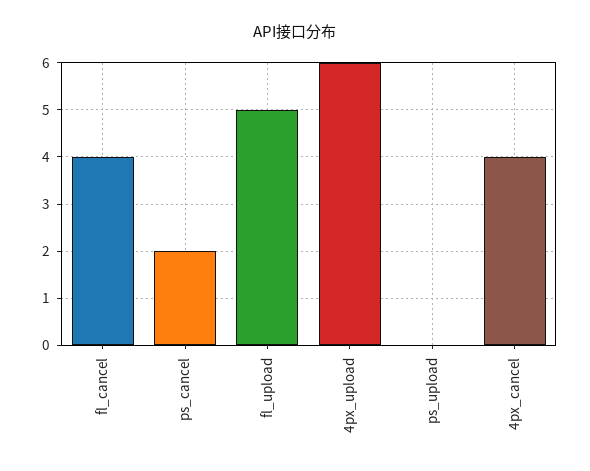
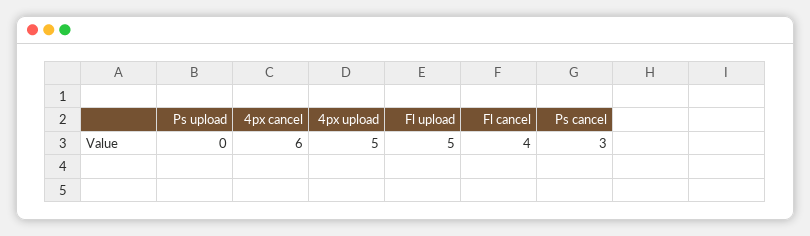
  {
    "fl_cancel": 4,
-   "ps_cancel": 2,
+   "ps_cancel": 3,
    "fl_upload": 5,
-   "4px_upload": 6,
+   "4px_upload": 5,
    "ps_upload": 0,
-   "4px_cancel": 4
+   "4px_cancel": 6
  }

